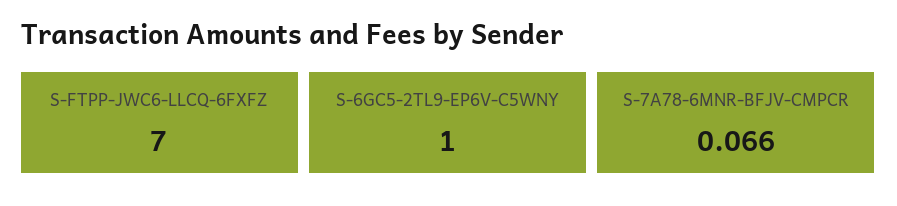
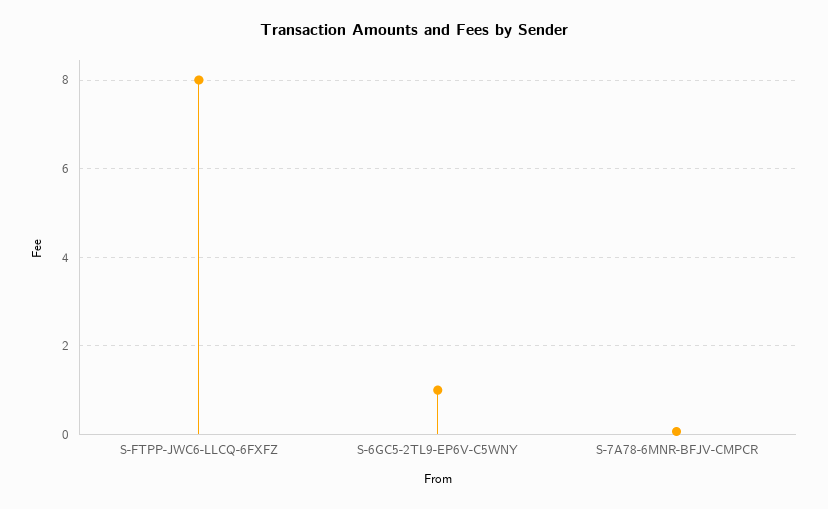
  {
-   "S-FTPP-JWC6-LLCQ-6FXFZ": 7,
+   "S-FTPP-JWC6-LLCQ-6FXFZ": 8,
    "S-6GC5-2TL9-EP6V-C5WNY": 1,
    "S-7A78-6MNR-BFJV-CMPCR": 0.066
  }

